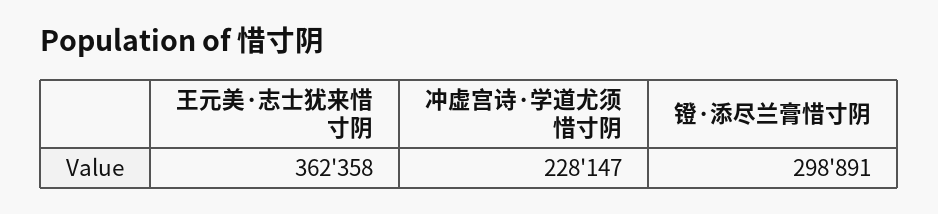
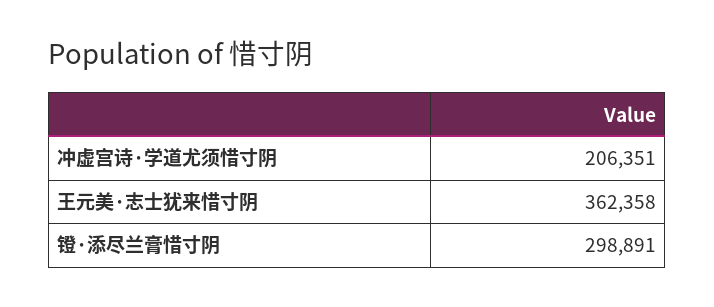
  {
    "王元美·志士犹来惜寸阴": 362358,
-   "冲虚宫诗·学道尤须惜寸阴": 228147,
+   "冲虚宫诗·学道尤须惜寸阴": 206351,
    "镫·添尽兰膏惜寸阴": 298891
  }

